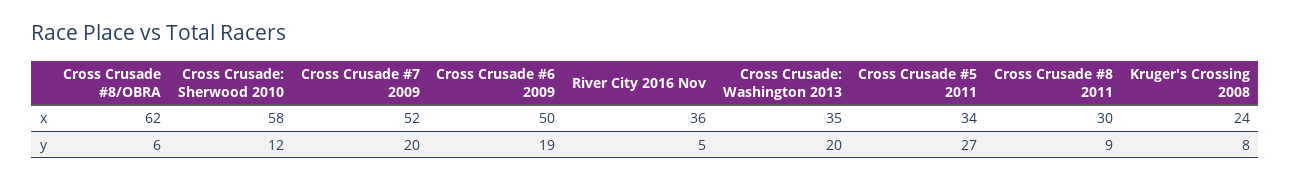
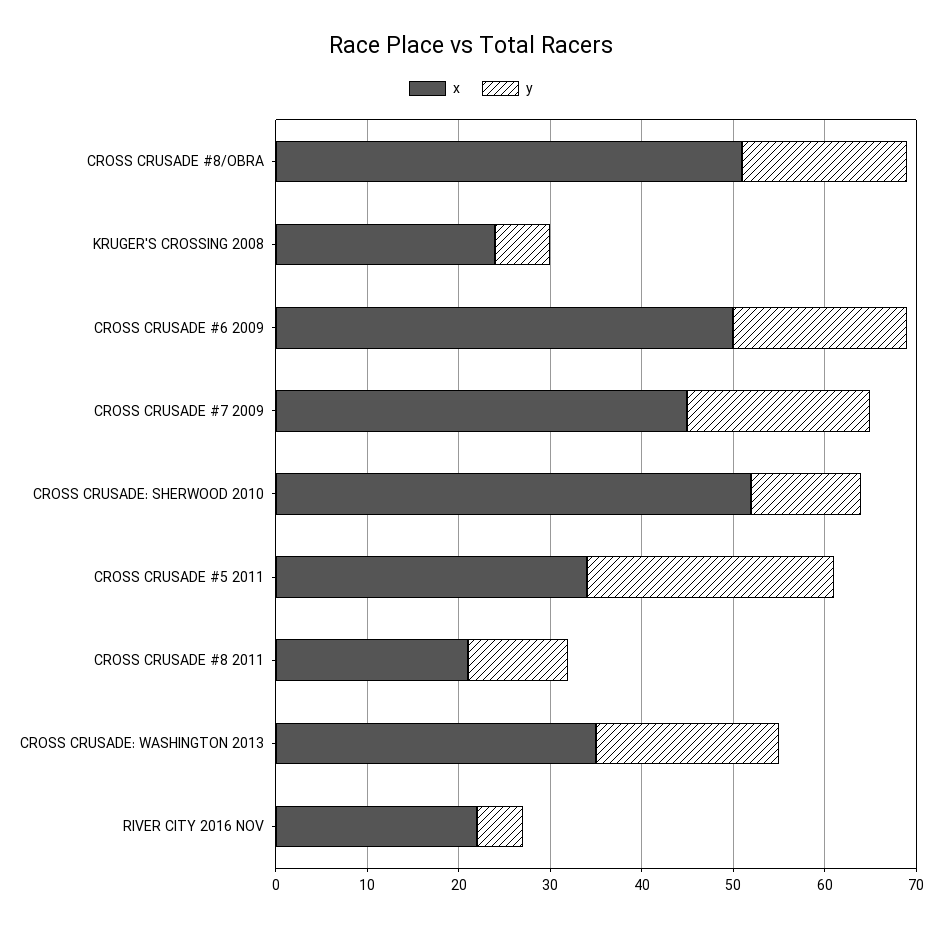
  {
    "x": {
-     "Cross Crusade #8/OBRA": 62,
+     "Cross Crusade #8/OBRA": 51,
-     "Cross Crusade: Sherwood 2010": 58,
+     "Cross Crusade: Sherwood 2010": 52,
-     "Cross Crusade #7 2009": 52,
+     "Cross Crusade #7 2009": 45,
      "Cross Crusade #6 2009": 50,
-     "River City 2016 Nov": 36,
+     "River City 2016 Nov": 22,
      "Cross Crusade: Washington 2013": 35,
      "Cross Crusade #5 2011": 34,
-     "Cross Crusade #8 2011": 30,
+     "Cross Crusade #8 2011": 21,
      "Kruger's Crossing 2008": 24
    },
    "y": {
-     "Cross Crusade #8/OBRA": 6,
+     "Cross Crusade #8/OBRA": 18,
      "Cross Crusade: Sherwood 2010": 12,
      "Cross Crusade #7 2009": 20,
      "Cross Crusade #6 2009": 19,
      "River City 2016 Nov": 5,
      "Cross Crusade: Washington 2013": 20,
      "Cross Crusade #5 2011": 27,
-     "Cross Crusade #8 2011": 9,
+     "Cross Crusade #8 2011": 11,
-     "Kruger's Crossing 2008": 8
+     "Kruger's Crossing 2008": 6
    }
  }

